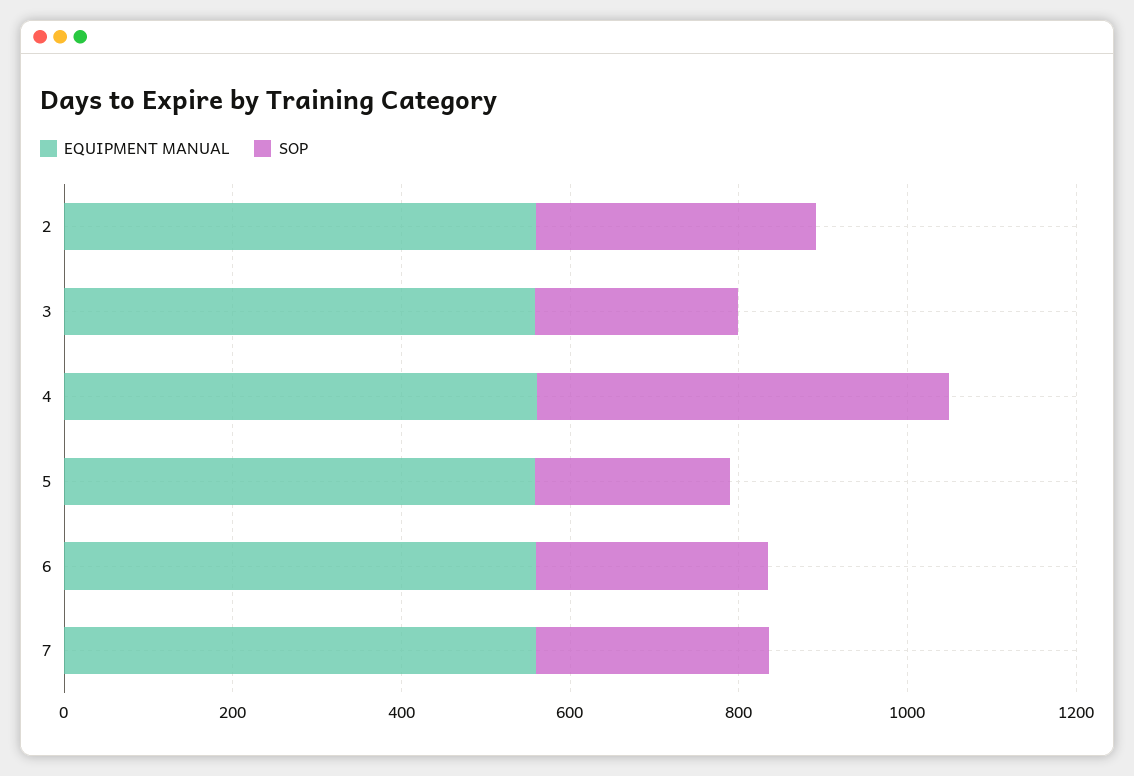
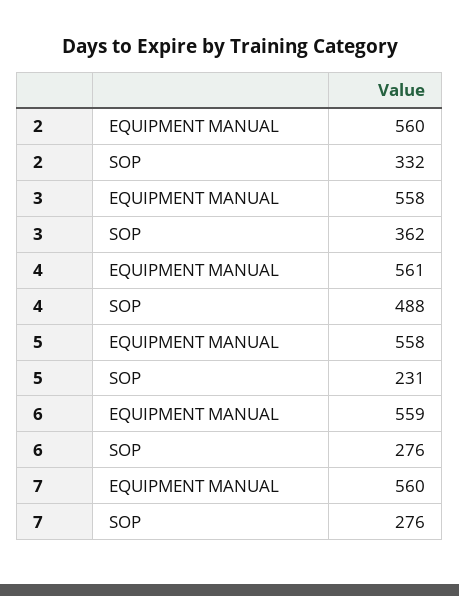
  {
    "EQUIPMENT MANUAL": {
      "2": 560,
      "3": 558,
      "4": 561,
      "5": 558,
      "6": 559,
      "7": 560
    },
    "SOP": {
      "2": 332,
-     "3": 250,
+     "3": 362,
      "4": 488,
      "5": 231,
      "6": 276,
      "7": 276
    }
  }

